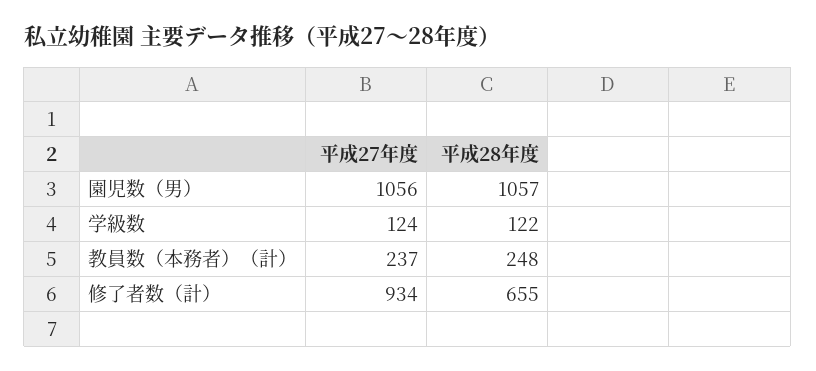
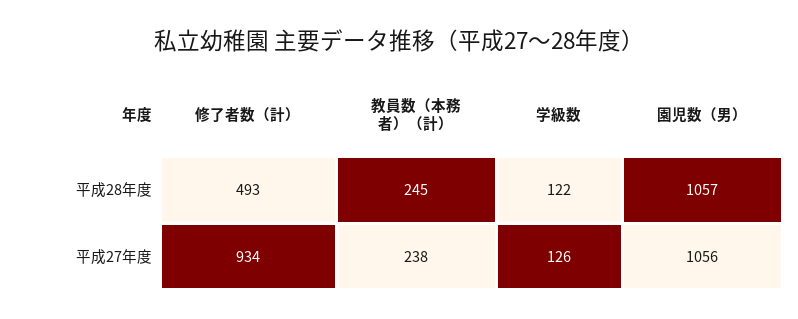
  {
    "平成27年度": {
      "園児数（男）": 1056,
-     "学級数": 124,
+     "学級数": 126,
-     "教員数（本務者）（計）": 237,
+     "教員数（本務者）（計）": 238,
      "修了者数（計）": 934
    },
    "平成28年度": {
      "園児数（男）": 1057,
      "学級数": 122,
-     "教員数（本務者）（計）": 248,
+     "教員数（本務者）（計）": 245,
-     "修了者数（計）": 655
+     "修了者数（計）": 493
    }
  }

